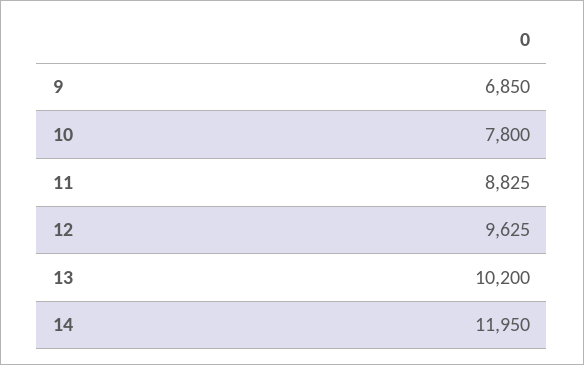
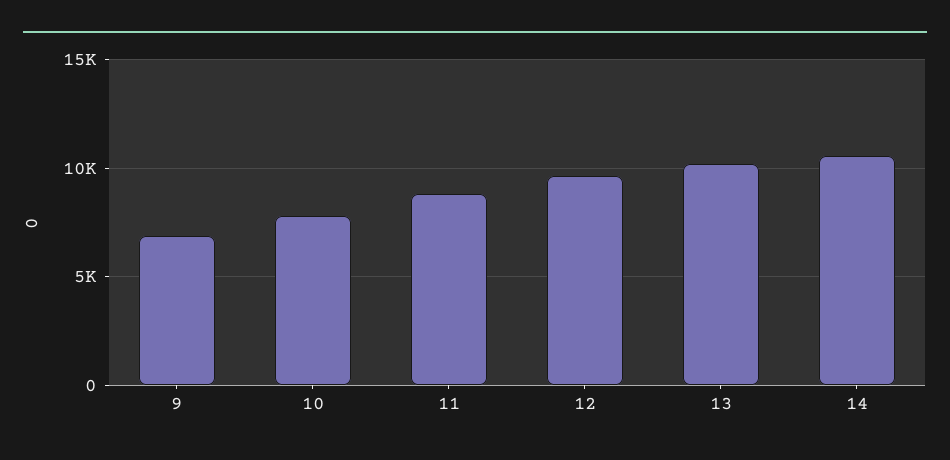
  {
    "9": 6850,
    "10": 7800,
    "11": 8825,
    "12": 9625,
    "13": 10200,
-   "14": 11950
+   "14": 10500
  }

